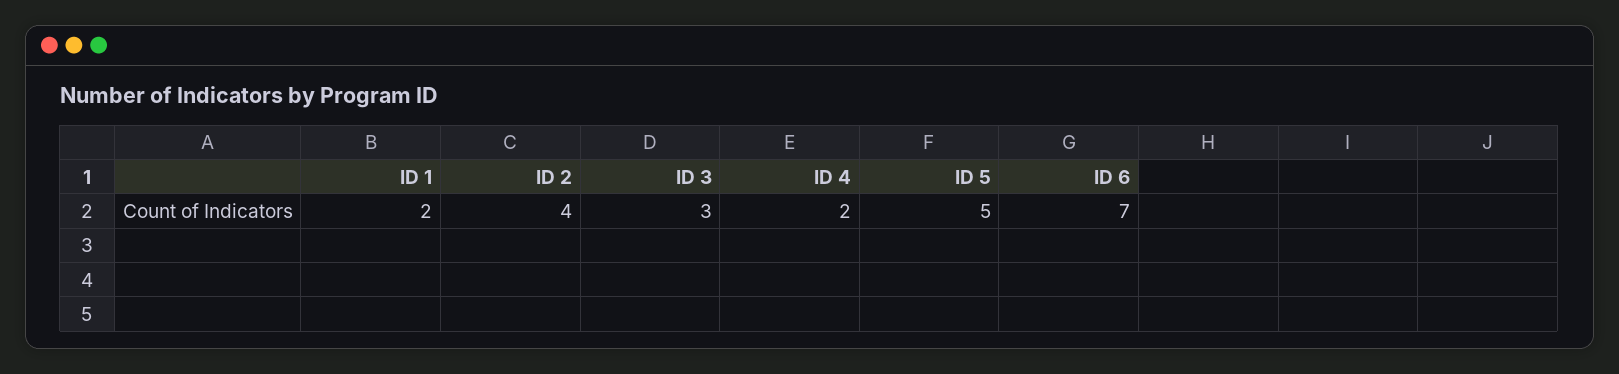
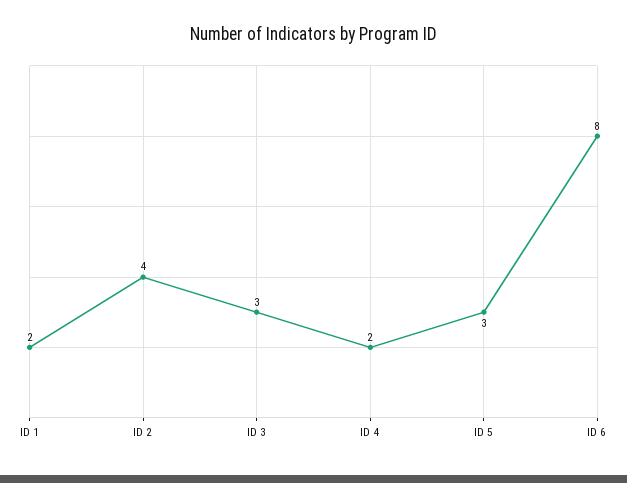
  {
    "ID 1": 2,
    "ID 2": 4,
    "ID 3": 3,
    "ID 4": 2,
-   "ID 5": 5,
+   "ID 5": 3,
-   "ID 6": 7
+   "ID 6": 8
  }

